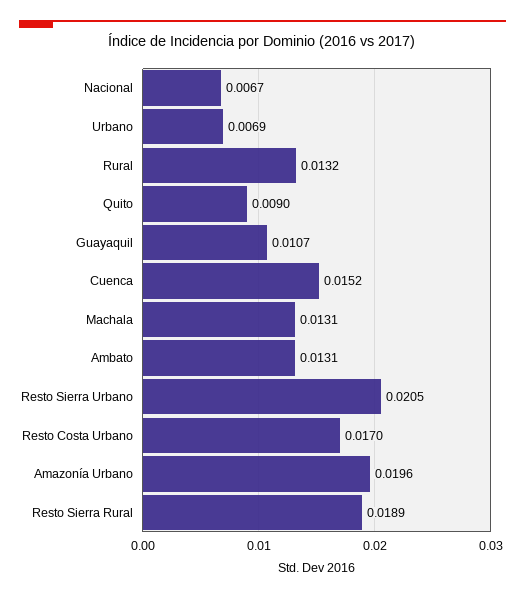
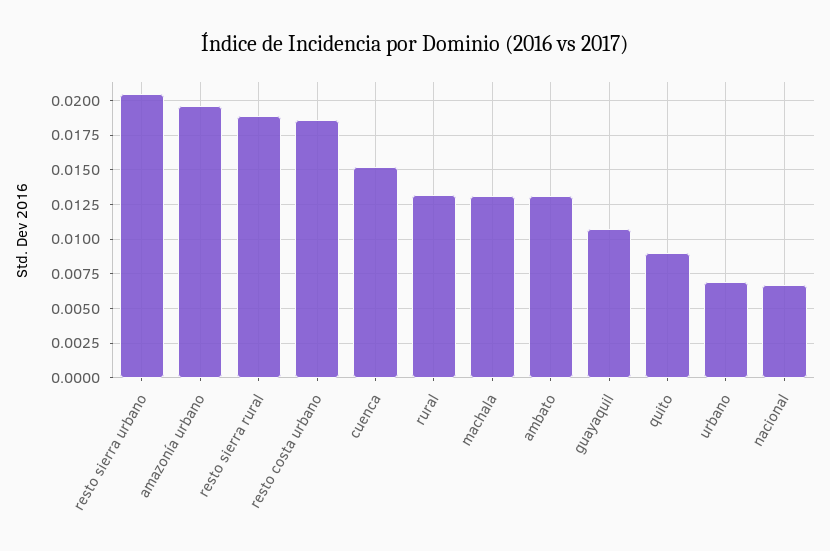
  {
    "Nacional": 0.0067,
    "Urbano": 0.0069,
    "Rural": 0.0132,
    "Quito": 0.009,
    "Guayaquil": 0.0107,
    "Cuenca": 0.0152,
    "Machala": 0.0131,
    "Ambato": 0.0131,
    "Resto Sierra Urbano": 0.0205,
-   "Resto Costa Urbano": 0.017,
+   "Resto Costa Urbano": 0.0185,
    "Amazonía Urbano": 0.0196,
    "Resto Sierra Rural": 0.0189
  }

